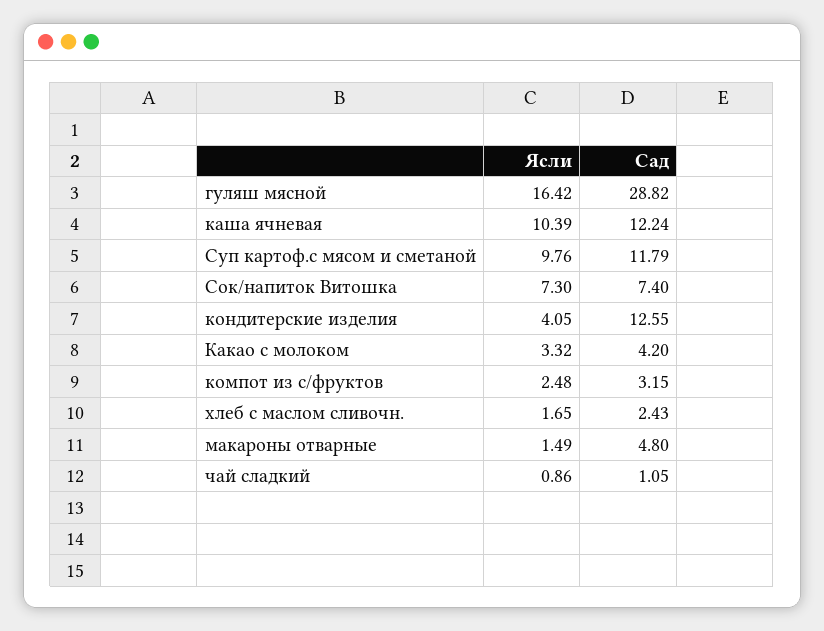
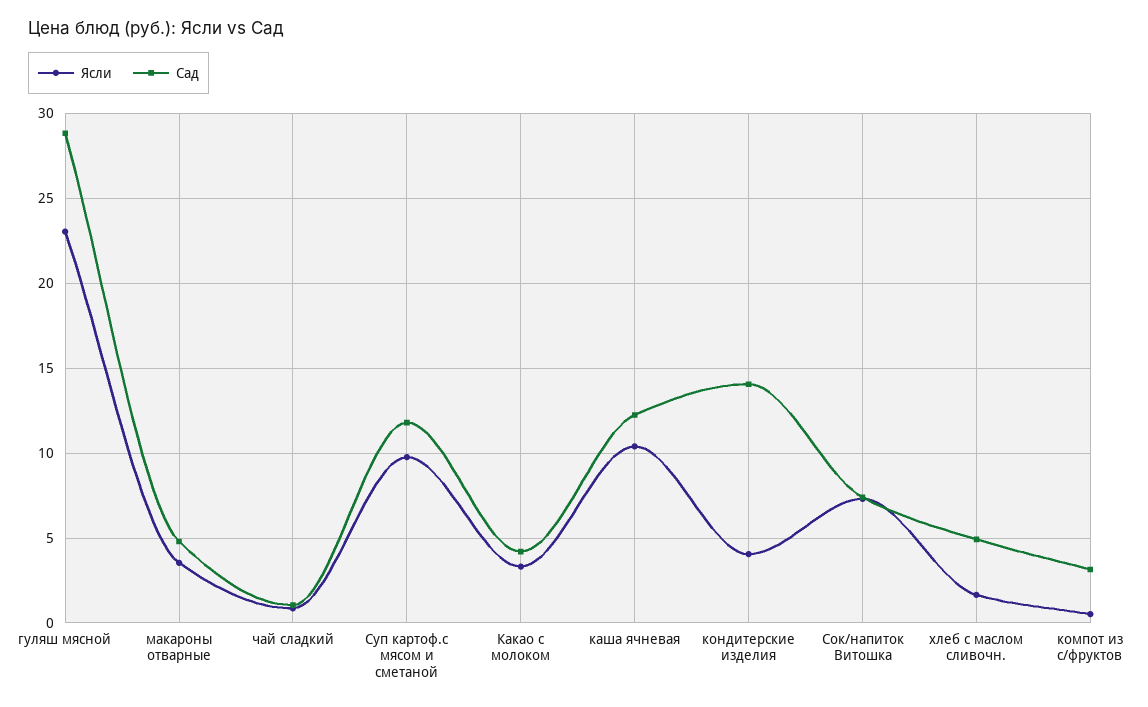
  {
    "Ясли": {
-     "гуляш мясной": 16.42,
+     "гуляш мясной": 23,
      "каша ячневая": 10.39,
      "Суп картоф.с мясом и сметаной": 9.76,
      "Сок/напиток Витошка": 7.3,
      "кондитерские изделия": 4.05,
      "Какао с молоком": 3.32,
-     "компот из с/фруктов": 2.48,
+     "компот из с/фруктов": 0.5,
      "хлеб с маслом сливочн.": 1.65,
-     "макароны отварные": 1.49,
+     "макароны отварные": 3.5,
      "чай сладкий": 0.86
    },
    "Сад": {
      "гуляш мясной": 28.82,
      "каша ячневая": 12.24,
      "Суп картоф.с мясом и сметаной": 11.79,
      "Сок/напиток Витошка": 7.4,
-     "кондитерские изделия": 12.55,
+     "кондитерские изделия": 14,
      "Какао с молоком": 4.2,
      "компот из с/фруктов": 3.15,
-     "хлеб с маслом сливочн.": 2.43,
+     "хлеб с маслом сливочн.": 5,
      "макароны отварные": 4.8,
      "чай сладкий": 1.05
    }
  }

